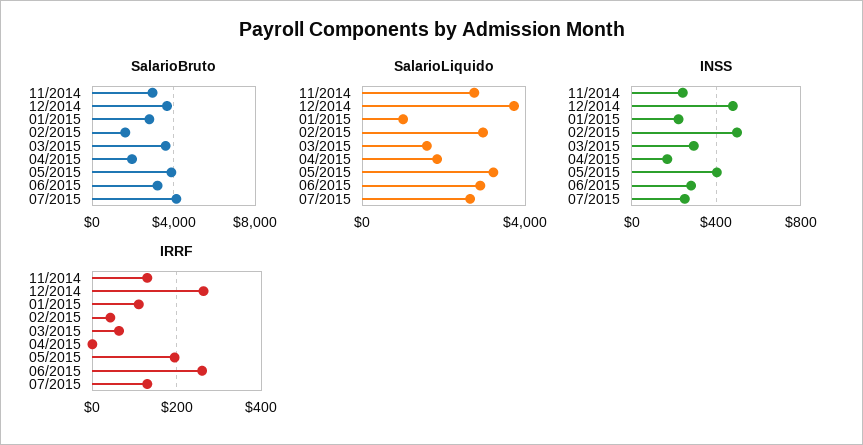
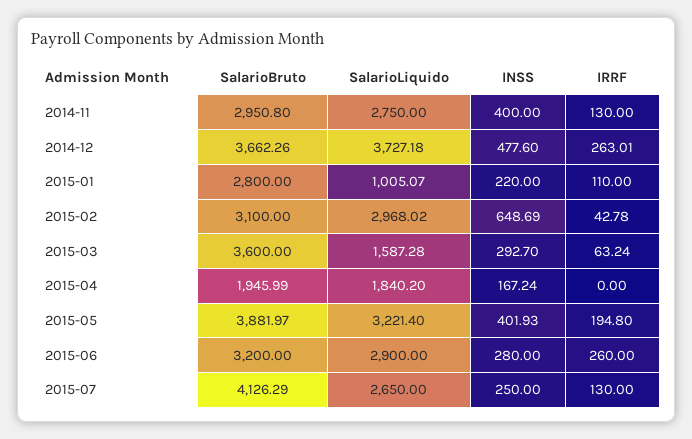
  {
    "SalarioBruto": {
      "11/2014": 2950.8,
      "12/2014": 3662.26,
      "01/2015": 2800,
-     "02/2015": 1500,
+     "02/2015": 3100,
      "03/2015": 3600,
      "04/2015": 1945.99,
      "05/2015": 3881.97,
      "06/2015": 3200,
      "07/2015": 4126.29
    },
    "SalarioLiquido": {
      "11/2014": 2750,
      "12/2014": 3727.18,
      "01/2015": 1005.07,
      "02/2015": 2968.02,
      "03/2015": 1587.28,
      "04/2015": 1840.2,
      "05/2015": 3221.4,
      "06/2015": 2900,
      "07/2015": 2650
    },
    "INSS": {
-     "11/2014": 250,
+     "11/2014": 400,
      "12/2014": 477.6,
      "01/2015": 220,
-     "02/2015": 500,
+     "02/2015": 648.69,
      "03/2015": 292.7,
      "04/2015": 167.24,
      "05/2015": 401.93,
      "06/2015": 280,
      "07/2015": 250
    },
    "IRRF": {
      "11/2014": 130,
      "12/2014": 263.01,
      "01/2015": 110,
      "02/2015": 42.78,
      "03/2015": 63.24,
      "04/2015": 0,
      "05/2015": 194.8,
      "06/2015": 260,
      "07/2015": 130
    }
  }

